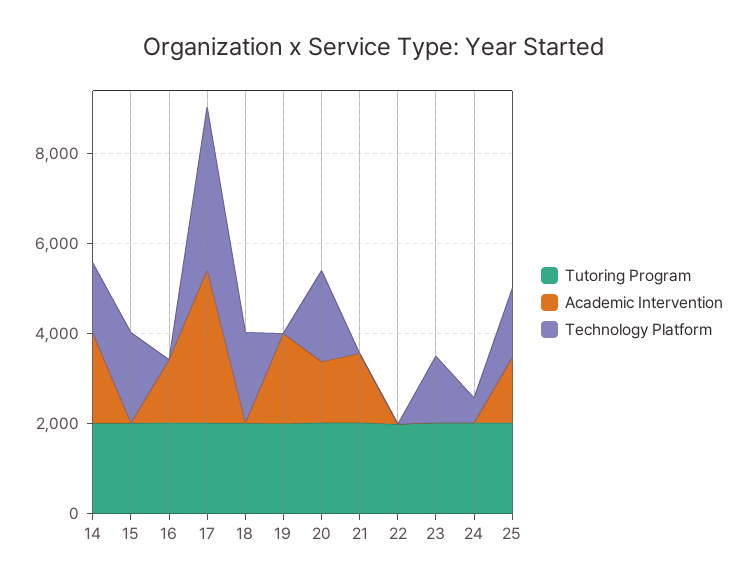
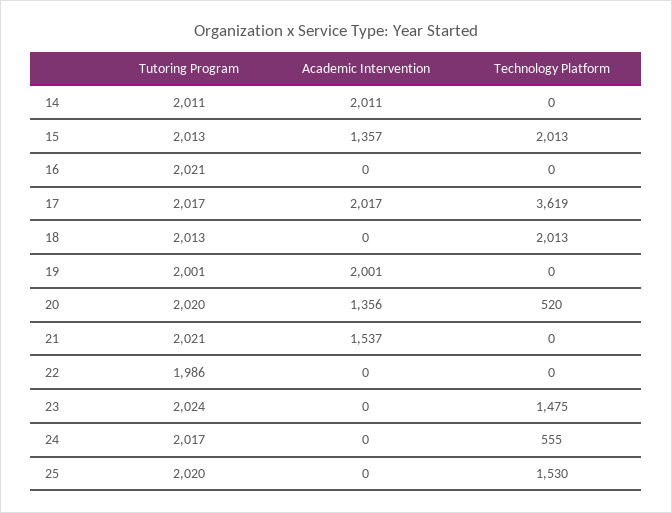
  {
    "Tutoring Program": {
      "14": 2011,
      "15": 2013,
      "16": 2021,
      "17": 2017,
      "18": 2013,
      "19": 2001,
      "20": 2020,
      "21": 2021,
      "22": 1986,
      "23": 2024,
      "24": 2017,
      "25": 2020
    },
    "Academic Intervention": {
      "14": 2011,
-     "15": 0,
+     "15": 1357,
-     "16": 1500,
+     "16": 0,
-     "17": 3500,
+     "17": 2017,
      "18": 0,
      "19": 2001,
      "20": 1356,
      "21": 1537,
      "22": 0,
      "23": 0,
      "24": 0,
-     "25": 1500
+     "25": 0
    },
    "Technology Platform": {
-     "14": 1500,
+     "14": 0,
      "15": 2013,
      "16": 0,
      "17": 3619,
      "18": 2013,
      "19": 0,
-     "20": 2000,
+     "20": 520,
      "21": 0,
      "22": 0,
      "23": 1475,
      "24": 555,
      "25": 1530
    }
  }

